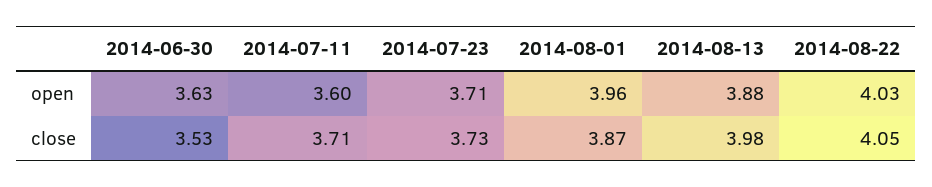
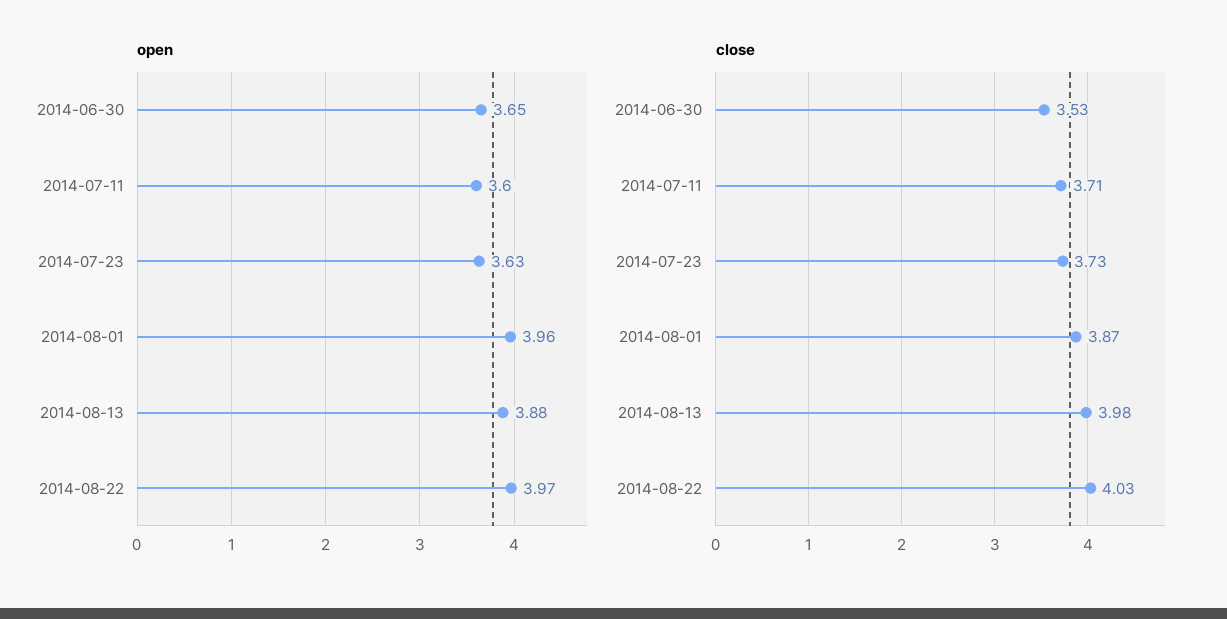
  {
    "open": {
-     "2014-06-30": 3.63,
+     "2014-06-30": 3.65,
      "2014-07-11": 3.6,
-     "2014-07-23": 3.71,
+     "2014-07-23": 3.63,
      "2014-08-01": 3.96,
      "2014-08-13": 3.88,
-     "2014-08-22": 4.03
+     "2014-08-22": 3.97
    },
    "close": {
      "2014-06-30": 3.53,
      "2014-07-11": 3.71,
      "2014-07-23": 3.73,
      "2014-08-01": 3.87,
      "2014-08-13": 3.98,
-     "2014-08-22": 4.05
+     "2014-08-22": 4.03
    }
  }

